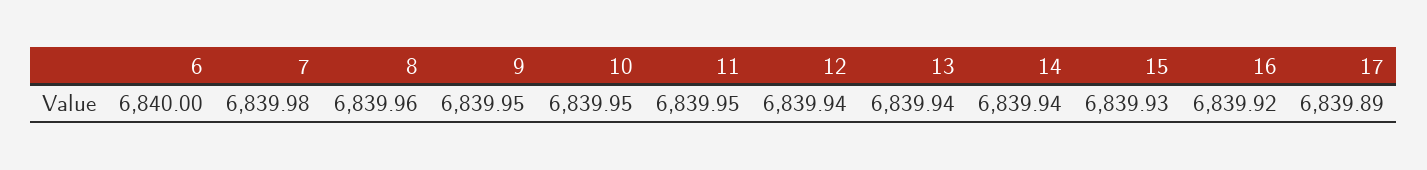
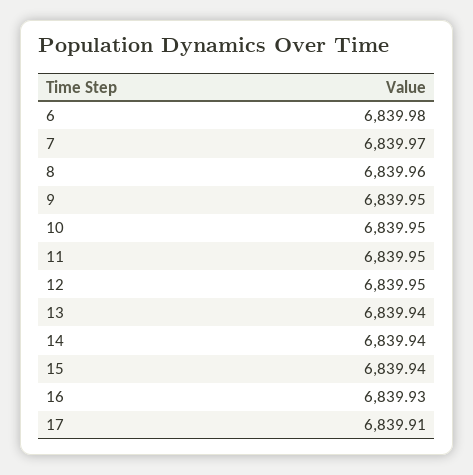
  {
-   "6": 6840,
+   "6": 6839.98,
-   "7": 6839.98,
+   "7": 6839.97,
    "8": 6839.96,
    "9": 6839.95,
    "10": 6839.95,
    "11": 6839.95,
-   "12": 6839.94,
+   "12": 6839.95,
    "13": 6839.94,
    "14": 6839.94,
-   "15": 6839.93,
+   "15": 6839.94,
-   "16": 6839.92,
+   "16": 6839.93,
-   "17": 6839.89
+   "17": 6839.91
  }

